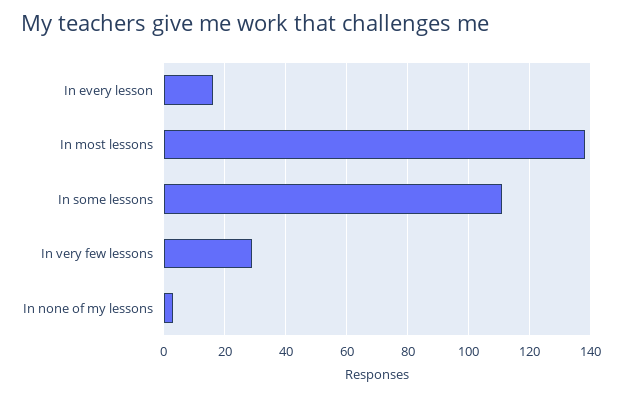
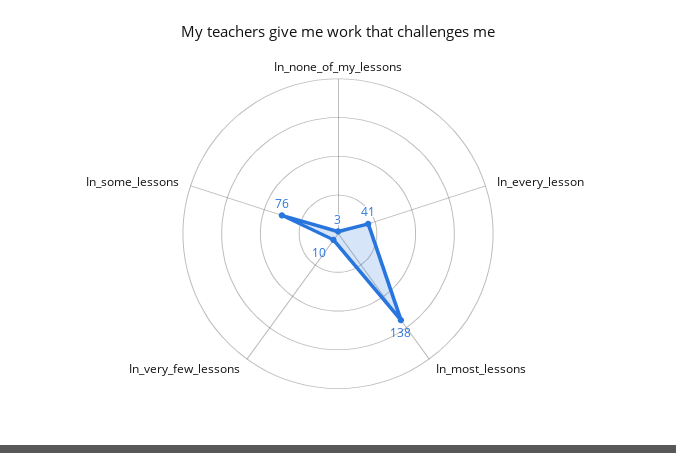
  {
-   "In every lesson": 15,
+   "In every lesson": 41,
    "In most lessons": 138,
-   "In some lessons": 110,
+   "In some lessons": 76,
-   "In very few lessons": 30,
+   "In very few lessons": 10,
    "In none of my lessons": 3
  }

